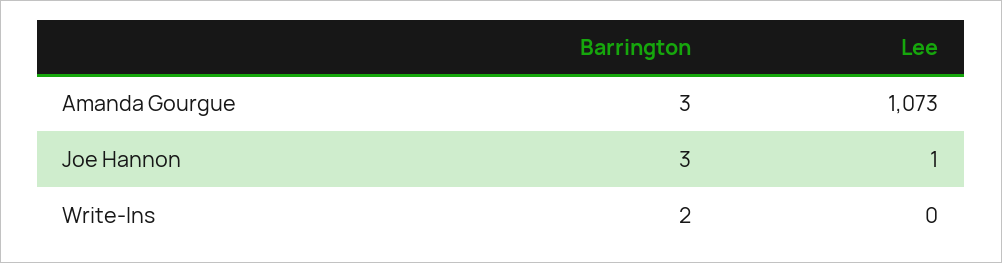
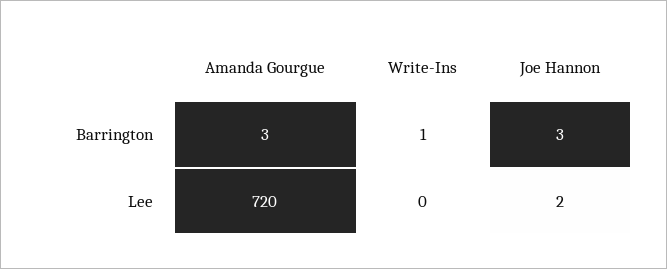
  {
    "Barrington": {
      "Amanda Gourgue": 3,
      "Joe Hannon": 3,
-     "Write-Ins": 2
+     "Write-Ins": 1
    },
    "Lee": {
-     "Amanda Gourgue": 1073,
+     "Amanda Gourgue": 720,
-     "Joe Hannon": 1,
+     "Joe Hannon": 2,
      "Write-Ins": 0
    }
  }

